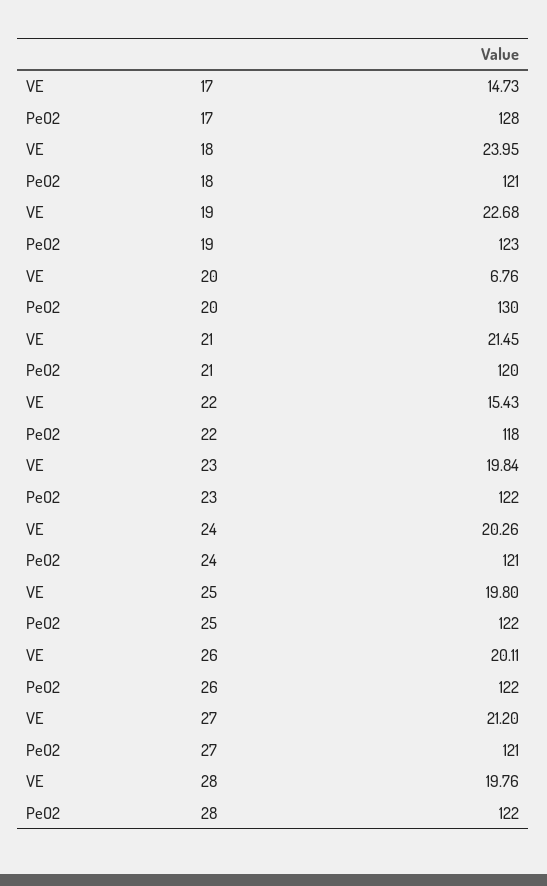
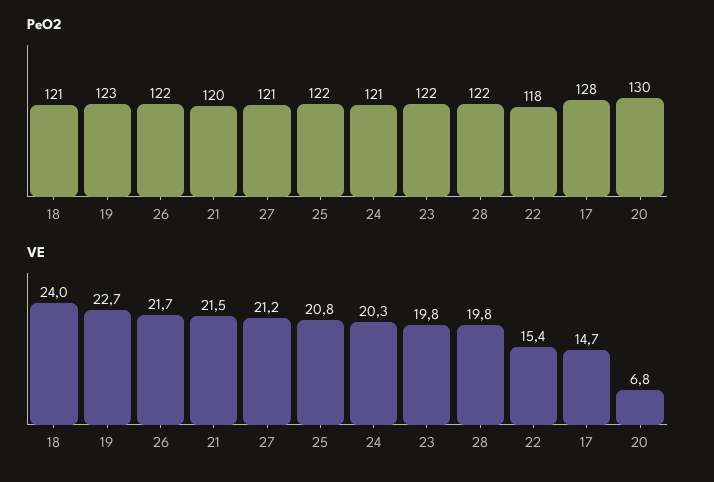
  {
    "VE": {
      "17": 14.73,
      "18": 23.95,
      "19": 22.68,
      "20": 6.76,
      "21": 21.45,
      "22": 15.43,
      "23": 19.84,
      "24": 20.26,
-     "25": 19.8,
+     "25": 20.8,
-     "26": 20.11,
+     "26": 21.7,
      "27": 21.2,
      "28": 19.76
    },
    "PeO2": {
      "17": 128,
      "18": 121,
      "19": 123,
      "20": 130,
      "21": 120,
      "22": 118,
      "23": 122,
      "24": 121,
      "25": 122,
      "26": 122,
      "27": 121,
      "28": 122
    }
  }

